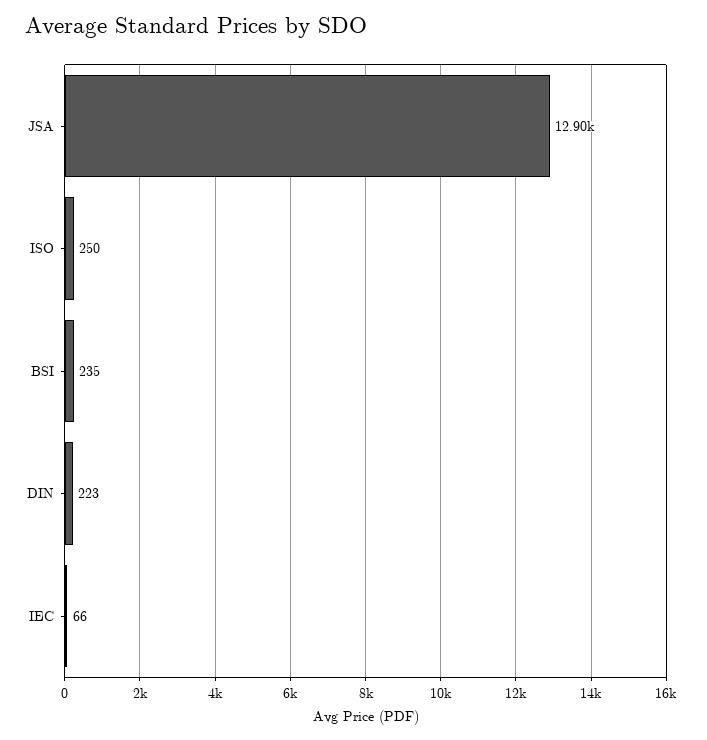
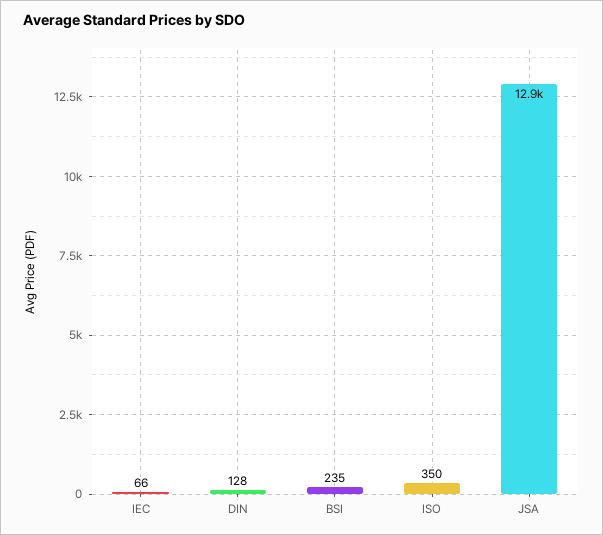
  {
    "JSA": 12900,
-   "ISO": 250,
+   "ISO": 350,
    "BSI": 235,
-   "DIN": 223,
+   "DIN": 128,
    "IEC": 66
  }

